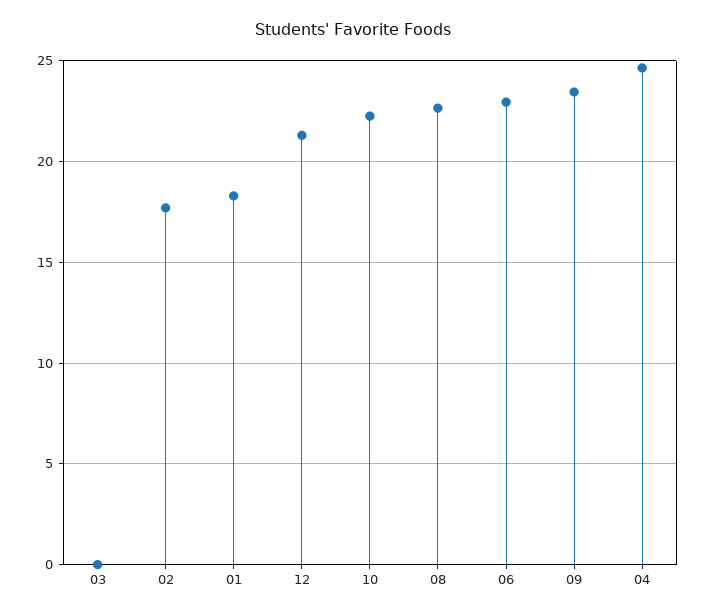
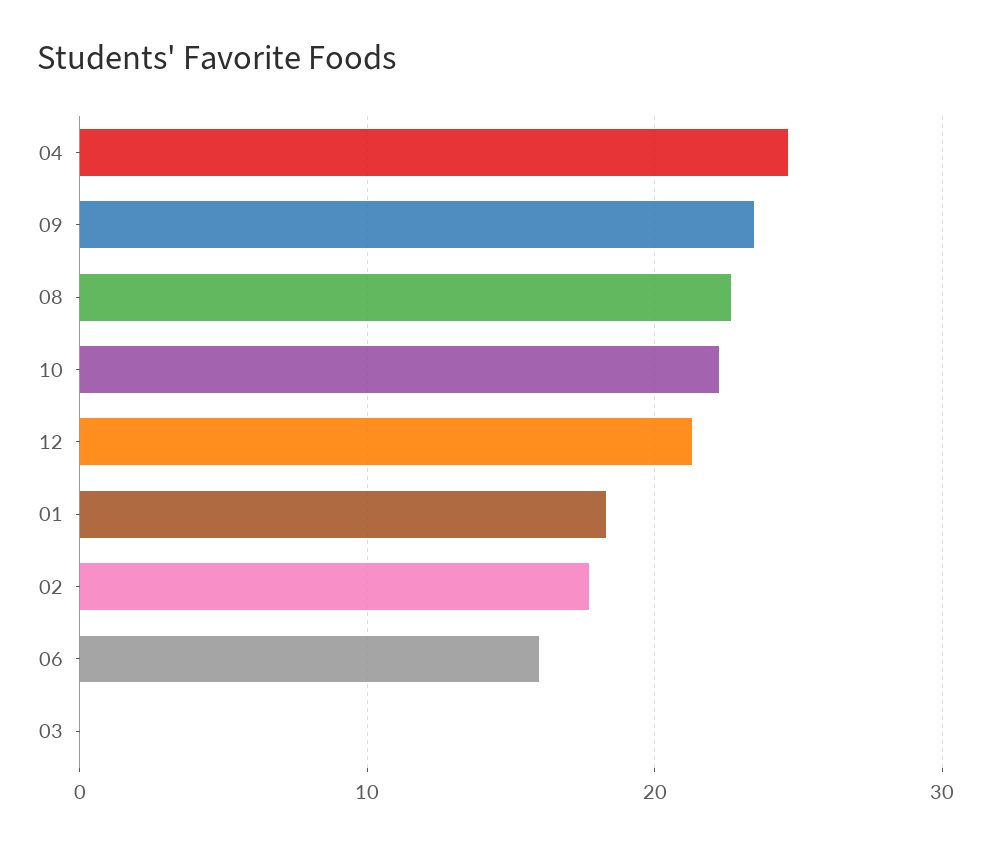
  {
    "03": 0,
    "02": 17.5,
    "01": 18.5,
    "12": 21.5,
    "10": 22.5,
    "08": 22.5,
-   "06": 23,
+   "06": 16,
    "09": 23.5,
    "04": 24.5
  }

